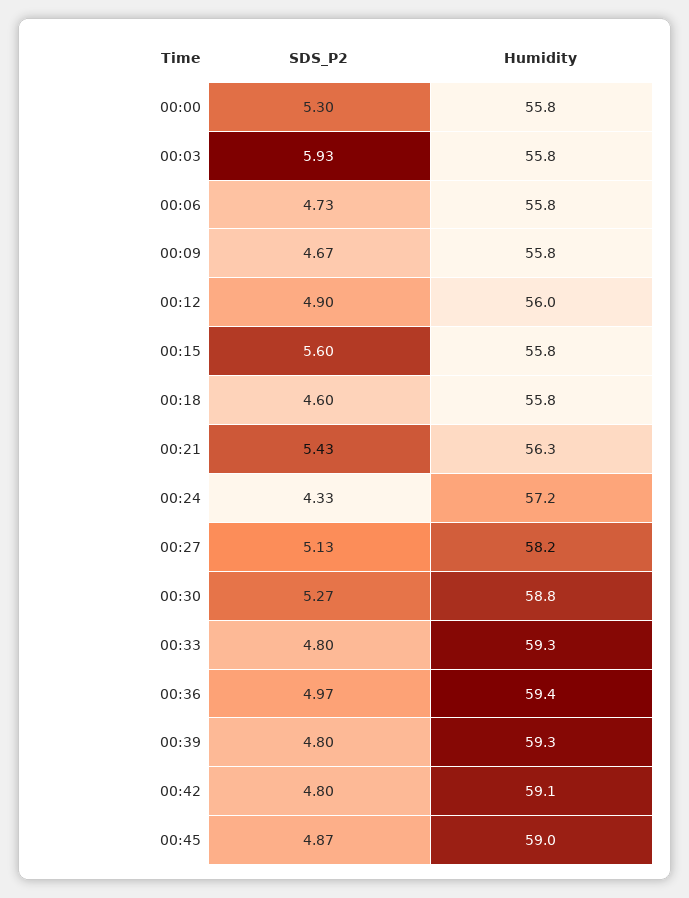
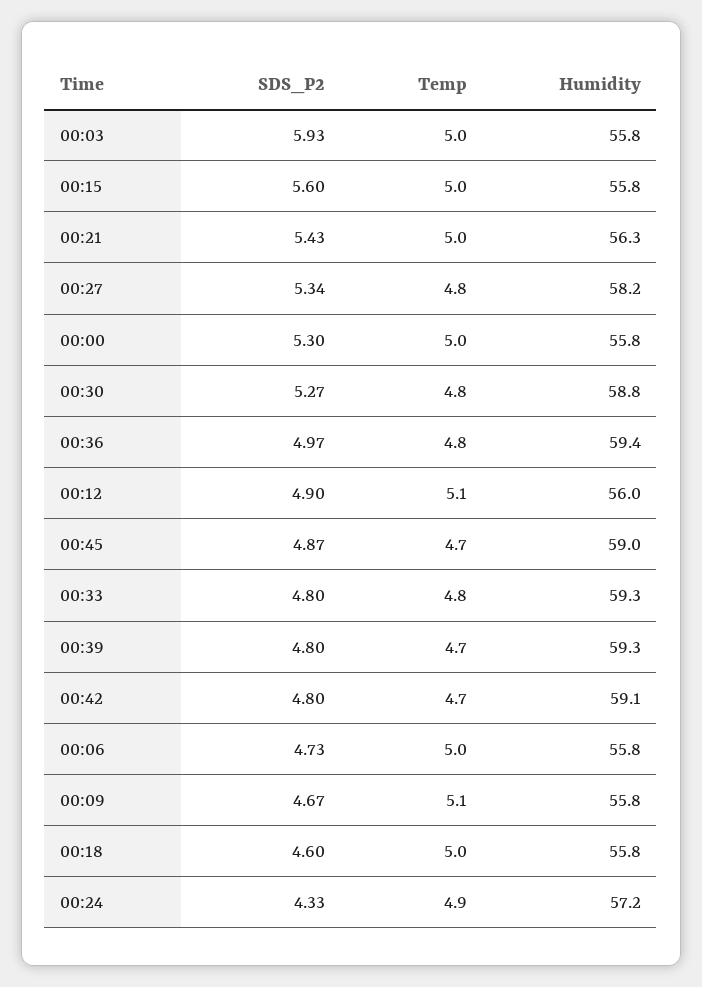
  {
    "SDS_P2": {
      "00:00": 5.3,
      "00:03": 5.93,
      "00:06": 4.73,
      "00:09": 4.67,
      "00:12": 4.9,
      "00:15": 5.6,
      "00:18": 4.6,
      "00:21": 5.43,
      "00:24": 4.33,
-     "00:27": 5.13,
+     "00:27": 5.34,
      "00:30": 5.27,
      "00:33": 4.8,
      "00:36": 4.97,
      "00:39": 4.8,
      "00:42": 4.8,
      "00:45": 4.87
    },
    "Humidity": {
      "00:00": 55.8,
      "00:03": 55.8,
      "00:06": 55.8,
      "00:09": 55.8,
      "00:12": 56,
      "00:15": 55.8,
      "00:18": 55.8,
      "00:21": 56.3,
      "00:24": 57.2,
      "00:27": 58.2,
      "00:30": 58.8,
      "00:33": 59.3,
      "00:36": 59.4,
      "00:39": 59.3,
      "00:42": 59.1,
      "00:45": 59
-   }
+   },
+   "Temp": {
+     "00:03": 5,
+     "00:15": 5,
+     "00:21": 5,
+     "00:27": 4.8,
+     "00:00": 5,
+     "00:30": 4.8,
+     "00:36": 4.8,
+     "00:12": 5.1,
+     "00:45": 4.7,
+     "00:33": 4.8,
+     "00:39": 4.7,
+     "00:42": 4.7,
+     "00:06": 5,
+     "00:09": 5.1,
+     "00:18": 5,
+     "00:24": 4.9
+   }
  }

